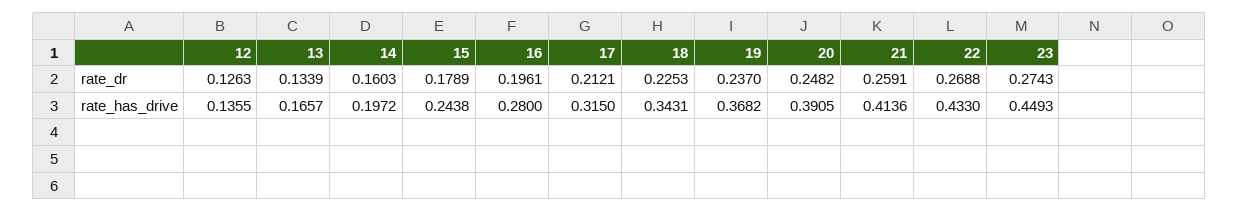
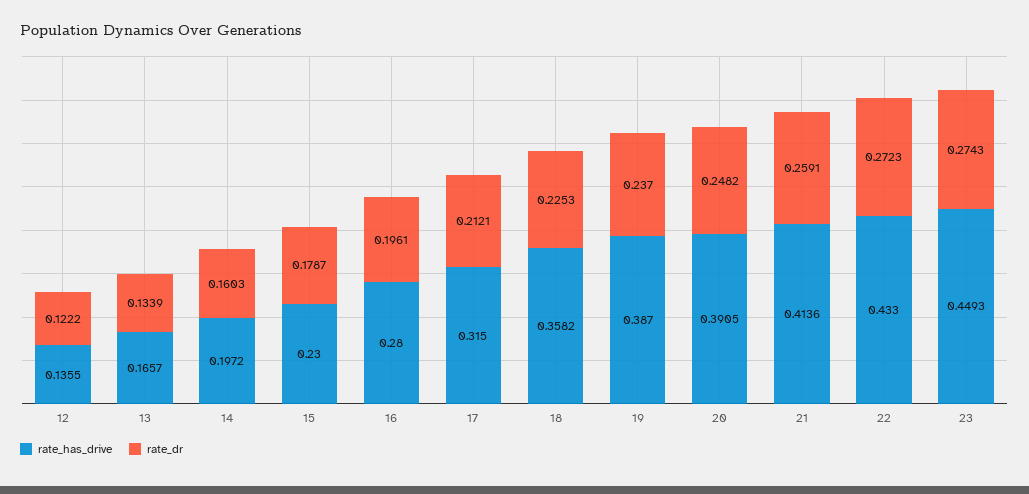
  {
    "rate_dr": {
-     "12": 0.1263,
+     "12": 0.1222,
      "13": 0.1339,
      "14": 0.1603,
-     "15": 0.1789,
+     "15": 0.1787,
      "16": 0.1961,
      "17": 0.2121,
      "18": 0.2253,
      "19": 0.237,
      "20": 0.2482,
      "21": 0.2591,
-     "22": 0.2688,
+     "22": 0.2723,
      "23": 0.2743
    },
    "rate_has_drive": {
      "12": 0.1355,
      "13": 0.1657,
      "14": 0.1972,
-     "15": 0.2438,
+     "15": 0.23,
      "16": 0.28,
      "17": 0.315,
-     "18": 0.3431,
+     "18": 0.3582,
-     "19": 0.3682,
+     "19": 0.387,
      "20": 0.3905,
      "21": 0.4136,
      "22": 0.433,
      "23": 0.4493
    }
  }

